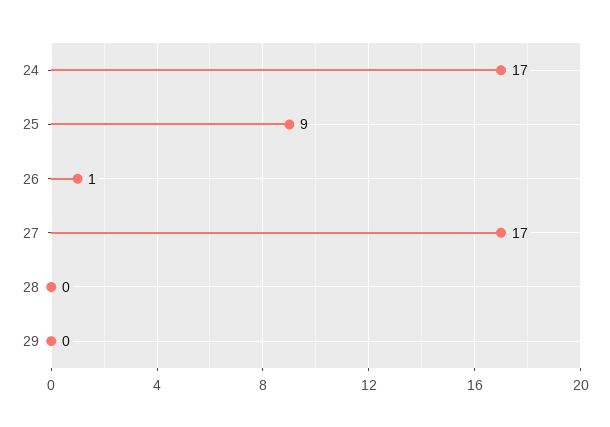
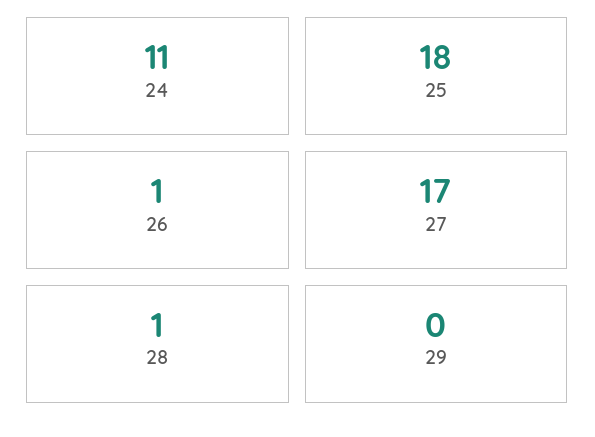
  {
-   "24": 17,
+   "24": 11,
-   "25": 9,
+   "25": 18,
    "26": 1,
    "27": 17,
-   "28": 0,
+   "28": 1,
    "29": 0
  }

